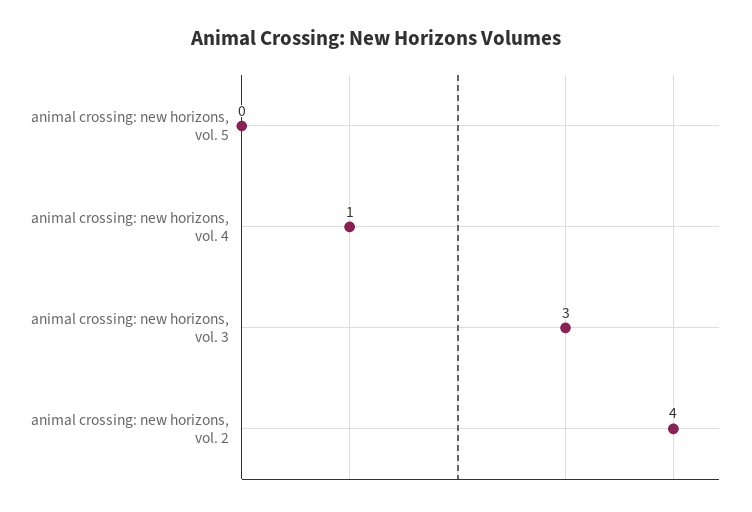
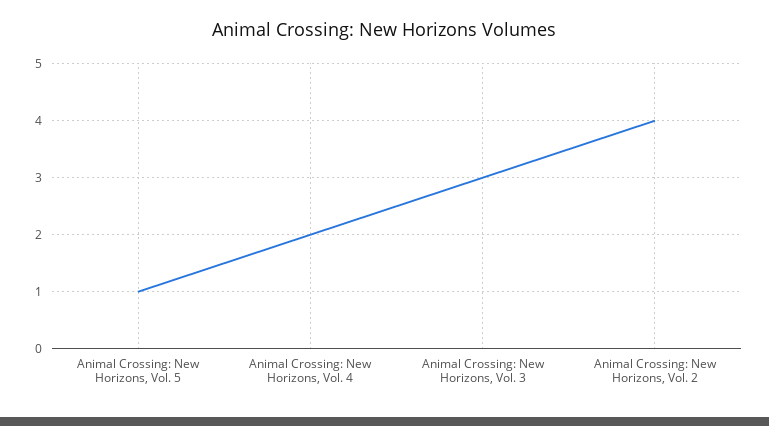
  {
-   "animal crossing: new horizons, vol. 5": 0,
+   "animal crossing: new horizons, vol. 5": 1,
-   "animal crossing: new horizons, vol. 4": 1,
+   "animal crossing: new horizons, vol. 4": 2,
    "animal crossing: new horizons, vol. 3": 3,
    "animal crossing: new horizons, vol. 2": 4
  }

